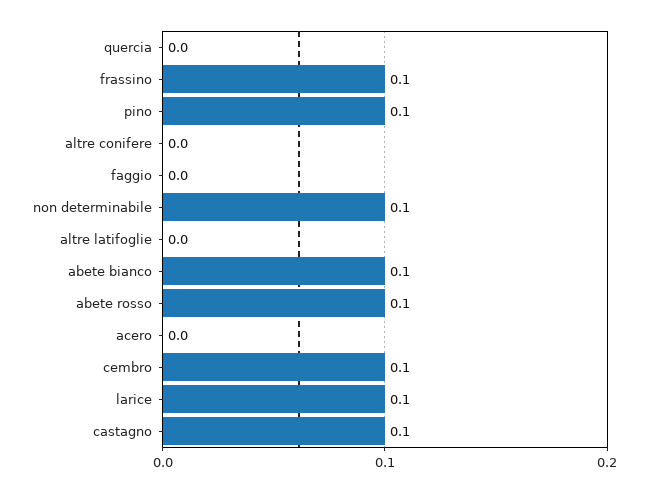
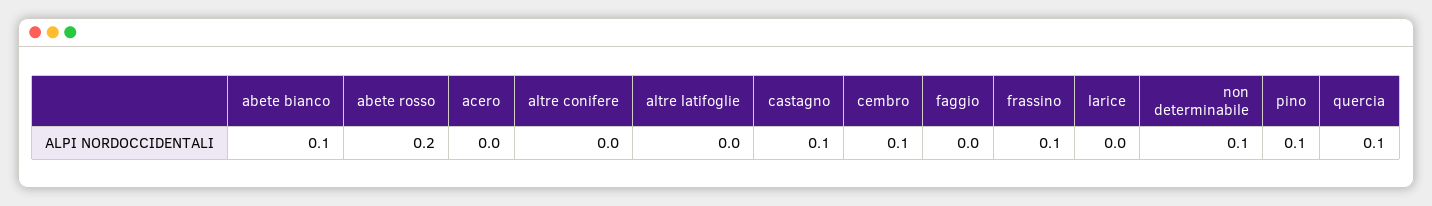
  {
-   "quercia": 0,
+   "quercia": 0.1,
    "frassino": 0.1,
    "pino": 0.1,
    "altre conifere": 0,
    "faggio": 0,
    "non determinabile": 0.1,
    "altre latifoglie": 0,
    "abete bianco": 0.1,
-   "abete rosso": 0.1,
+   "abete rosso": 0.2,
    "acero": 0,
    "cembro": 0.1,
-   "larice": 0.1,
+   "larice": 0,
    "castagno": 0.1
  }

